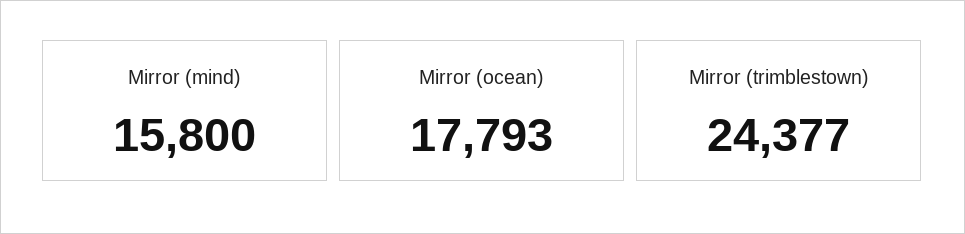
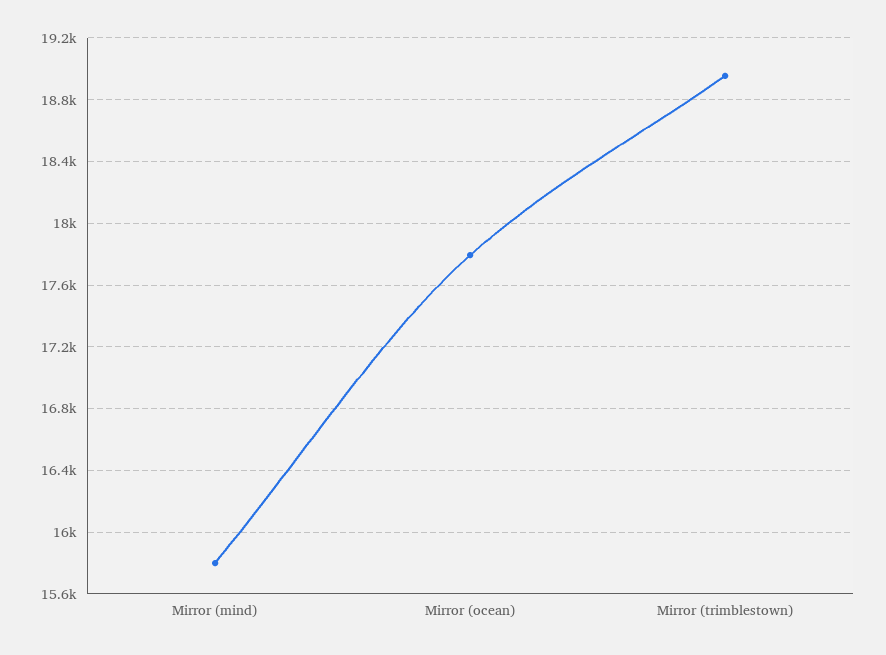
  {
    "Mirror (mind)": 15800,
    "Mirror (ocean)": 17793,
-   "Mirror (trimblestown)": 24377
+   "Mirror (trimblestown)": 18950
  }

